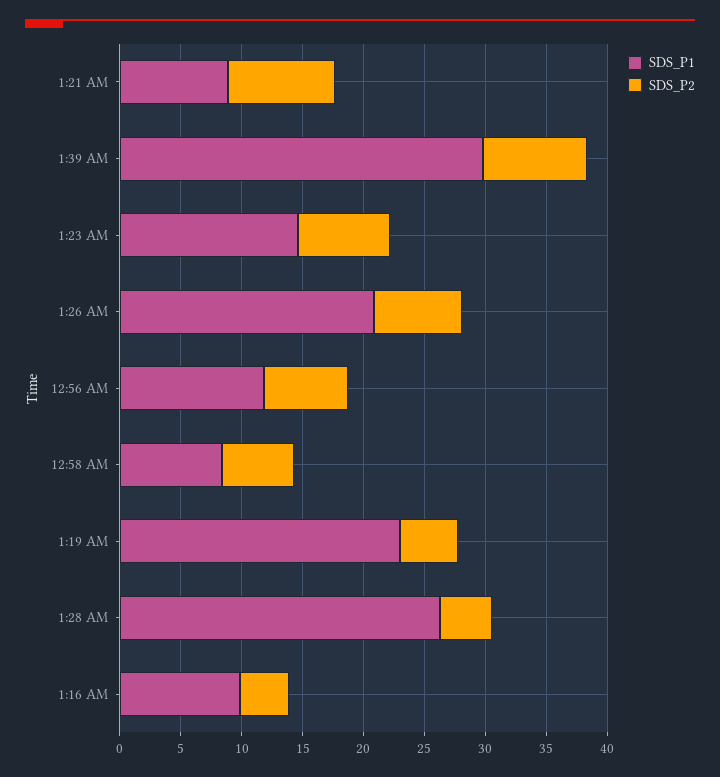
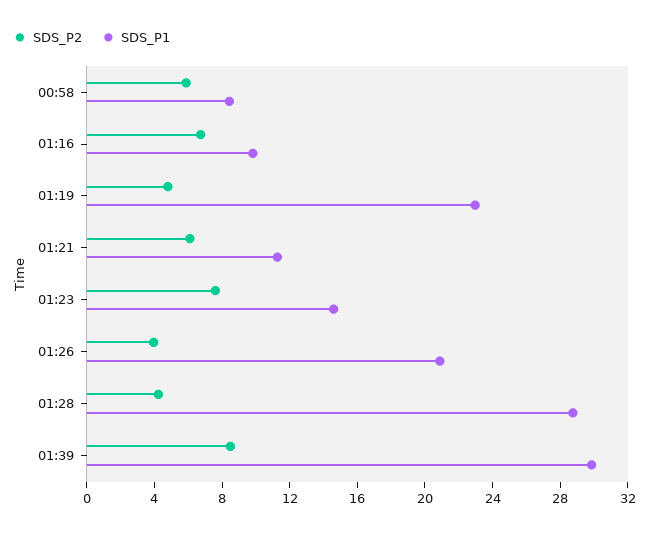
  {
    "SDS_P1": {
-     "1:21 AM": 9,
+     "1:21 AM": 11,
      "1:39 AM": 30,
      "1:23 AM": 15,
      "1:26 AM": 21,
-     "12:56 AM": 12,
      "12:58 AM": 8,
      "1:19 AM": 23,
-     "1:28 AM": 26,
+     "1:28 AM": 29,
      "1:16 AM": 10
    },
    "SDS_P2": {
-     "1:21 AM": 9,
+     "1:21 AM": 6,
      "1:39 AM": 9,
      "1:23 AM": 8,
-     "1:26 AM": 7,
+     "1:26 AM": 4,
-     "12:56 AM": 7,
      "12:58 AM": 6,
      "1:19 AM": 5,
      "1:28 AM": 4,
-     "1:16 AM": 4
+     "1:16 AM": 7
    }
  }

